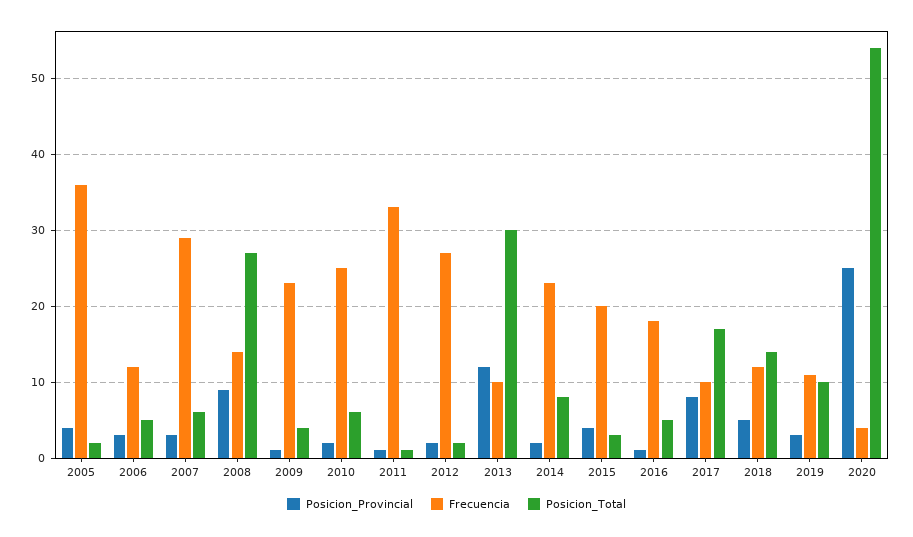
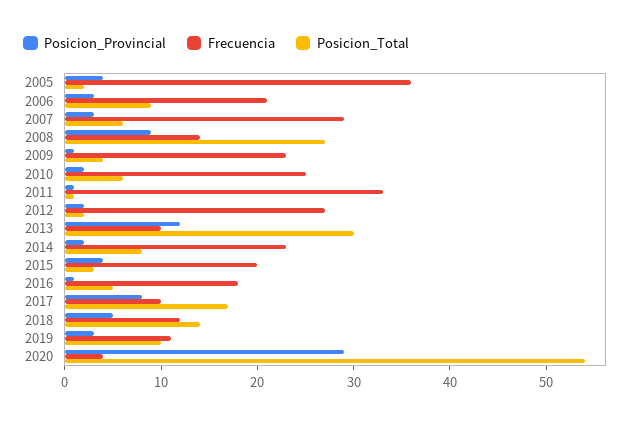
  {
    "Posicion_Provincial": {
      "2005": 4,
      "2006": 3,
      "2007": 3,
      "2008": 9,
      "2009": 1,
      "2010": 2,
      "2011": 1,
      "2012": 2,
      "2013": 12,
      "2014": 2,
      "2015": 4,
      "2016": 1,
      "2017": 8,
      "2018": 5,
      "2019": 3,
-     "2020": 25
+     "2020": 29
    },
    "Frecuencia": {
      "2005": 36,
-     "2006": 12,
+     "2006": 21,
      "2007": 29,
      "2008": 14,
      "2009": 23,
      "2010": 25,
      "2011": 33,
      "2012": 27,
      "2013": 10,
      "2014": 23,
      "2015": 20,
      "2016": 18,
      "2017": 10,
      "2018": 12,
      "2019": 11,
      "2020": 4
    },
    "Posicion_Total": {
      "2005": 2,
-     "2006": 5,
+     "2006": 9,
      "2007": 6,
      "2008": 27,
      "2009": 4,
      "2010": 6,
      "2011": 1,
      "2012": 2,
      "2013": 30,
      "2014": 8,
      "2015": 3,
      "2016": 5,
      "2017": 17,
      "2018": 14,
      "2019": 10,
      "2020": 54
    }
  }

